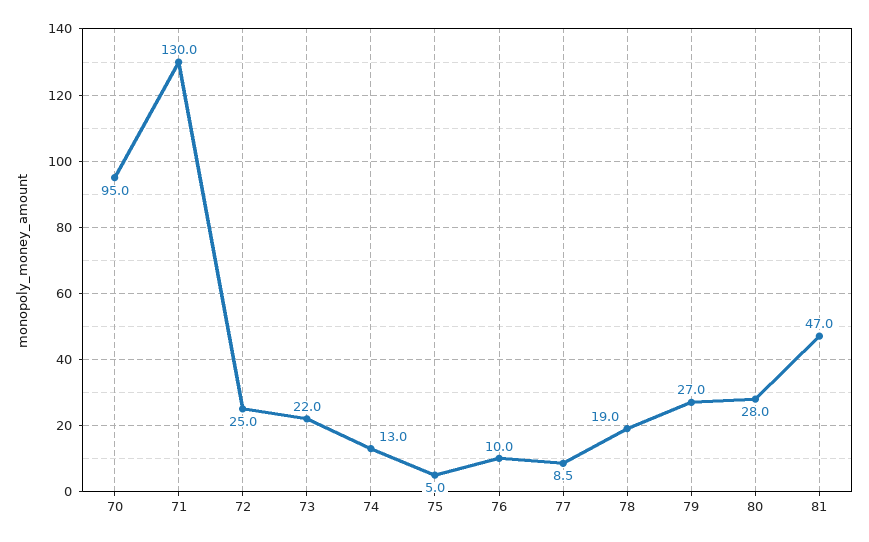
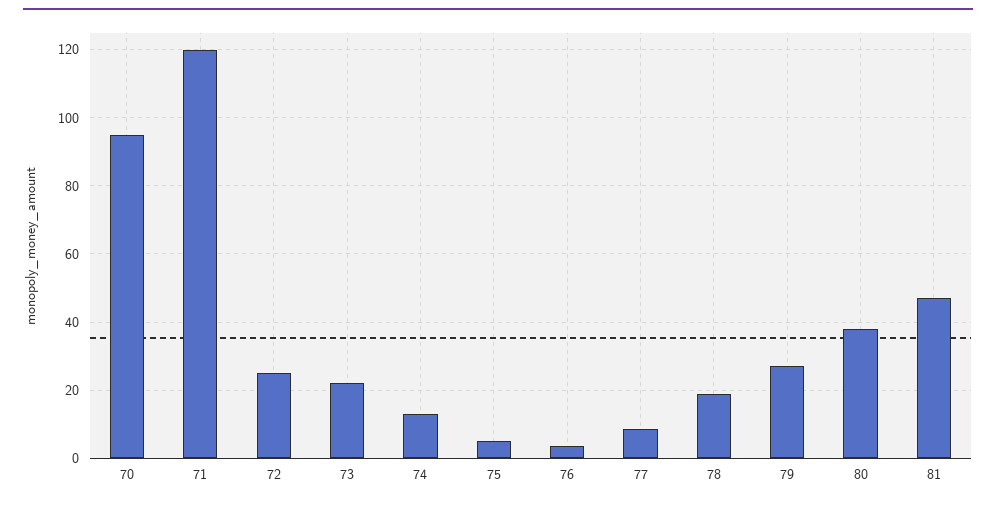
  {
    "70": 95,
-   "71": 130,
+   "71": 120,
    "72": 25,
    "73": 22,
    "74": 13,
    "75": 5,
-   "76": 10,
+   "76": 4,
    "77": 8.5,
    "78": 19,
    "79": 27,
-   "80": 28,
+   "80": 38,
    "81": 47
  }

